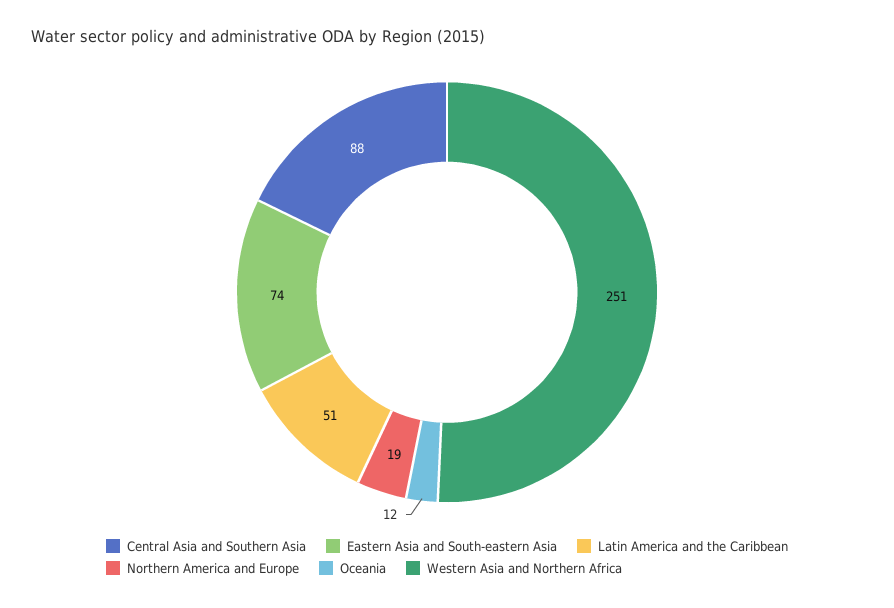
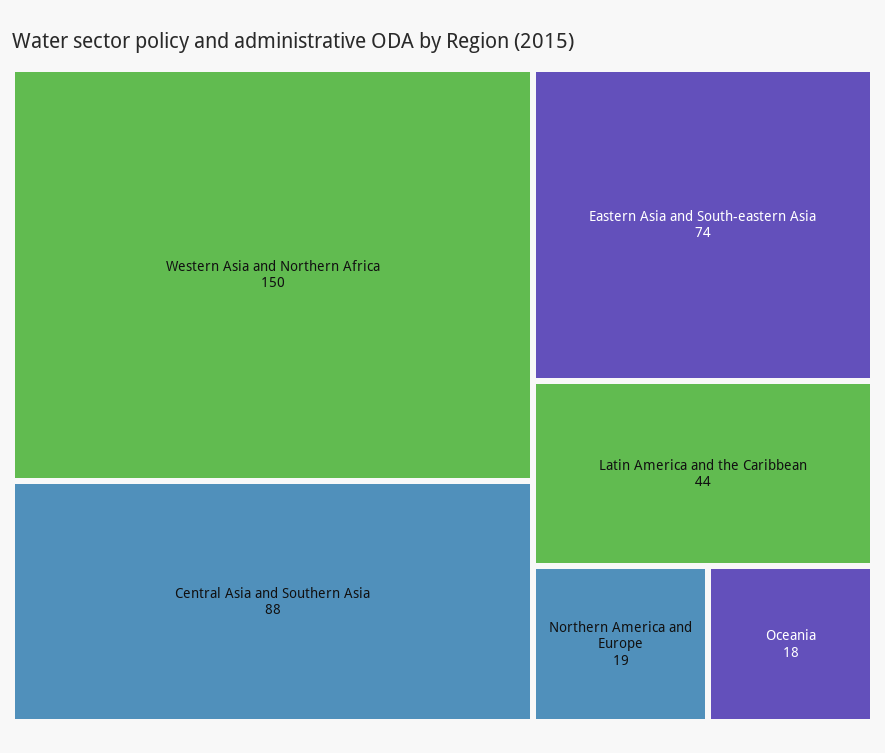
  {
    "Central Asia and Southern Asia": 88,
    "Eastern Asia and South-eastern Asia": 74,
-   "Latin America and the Caribbean": 51,
+   "Latin America and the Caribbean": 44,
    "Northern America and Europe": 19,
-   "Oceania": 12,
+   "Oceania": 18,
-   "Western Asia and Northern Africa": 251
+   "Western Asia and Northern Africa": 150
  }

